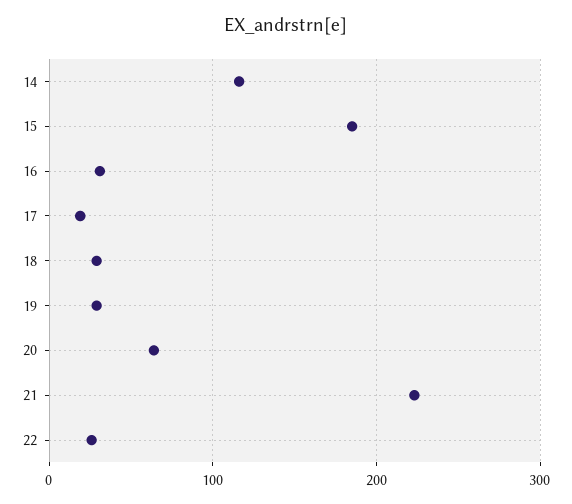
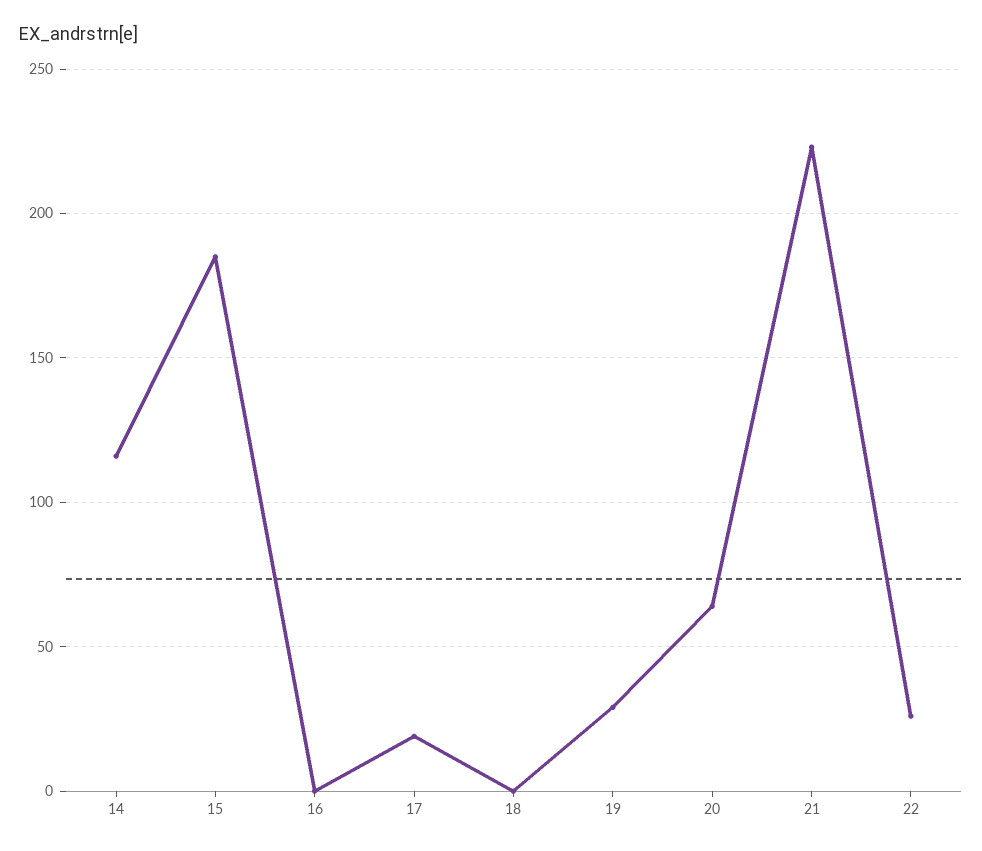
  {
    "14": 115,
    "15": 185,
-   "16": 30,
+   "16": 0,
    "17": 20,
-   "18": 30,
+   "18": 0,
    "19": 30,
    "20": 65,
    "21": 225,
    "22": 25
  }

